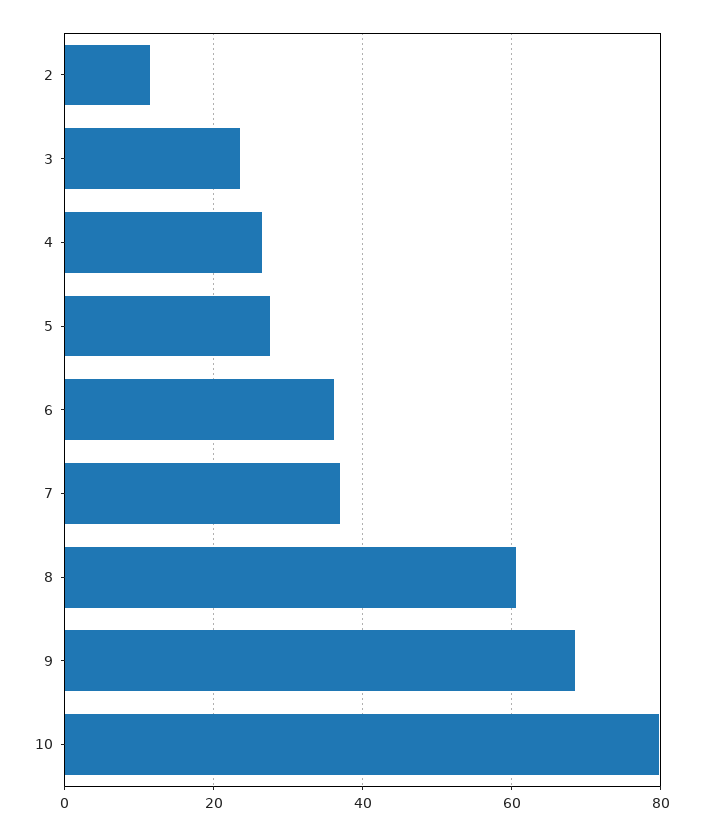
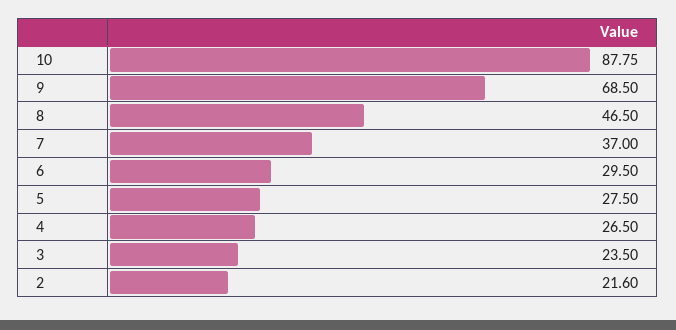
  {
-   "2": 12,
+   "2": 21.6,
    "3": 23.5,
    "4": 26.5,
    "5": 27.5,
-   "6": 36,
+   "6": 29.5,
    "7": 37,
-   "8": 60,
+   "8": 46.5,
    "9": 68.5,
-   "10": 80
+   "10": 87.75
  }

